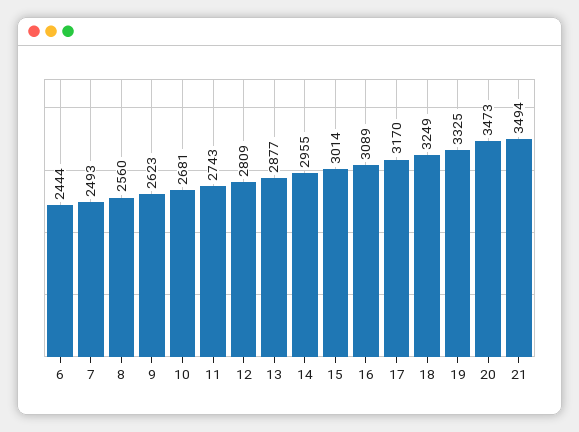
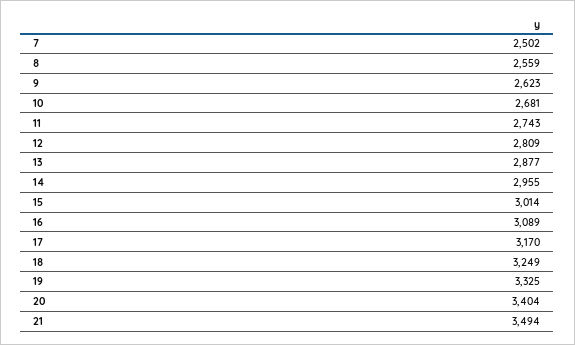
  {
-   "6": 2444,
-   "7": 2493,
+   "7": 2502,
-   "8": 2560,
+   "8": 2559,
    "9": 2623,
    "10": 2681,
    "11": 2743,
    "12": 2809,
    "13": 2877,
    "14": 2955,
    "15": 3014,
    "16": 3089,
    "17": 3170,
    "18": 3249,
    "19": 3325,
-   "20": 3473,
+   "20": 3404,
    "21": 3494
  }

